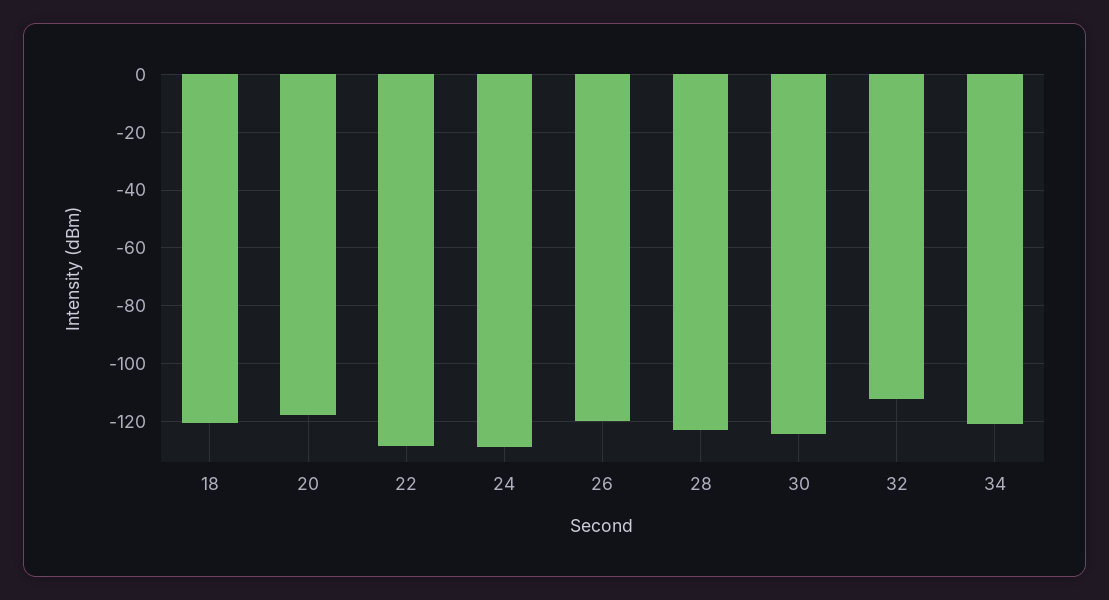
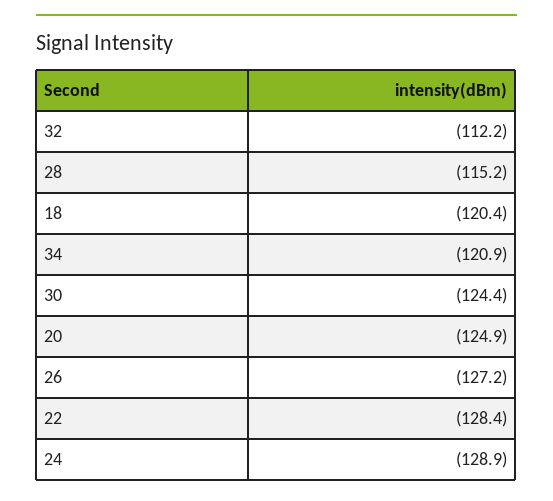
  {
    "18": -120.4,
-   "20": -117.5,
+   "20": -124.9,
    "22": -128.4,
    "24": -128.9,
-   "26": -120,
+   "26": -127.2,
-   "28": -122.5,
+   "28": -115.2,
    "30": -124.4,
    "32": -112.2,
    "34": -120.9
  }

